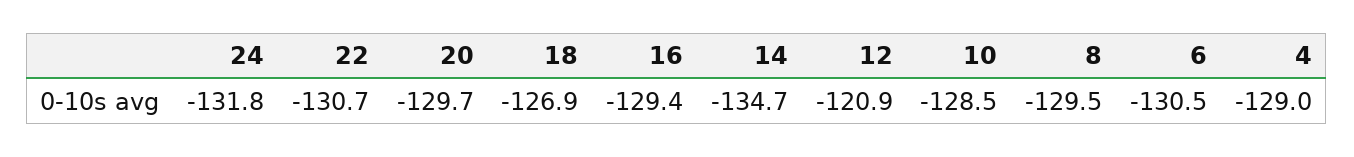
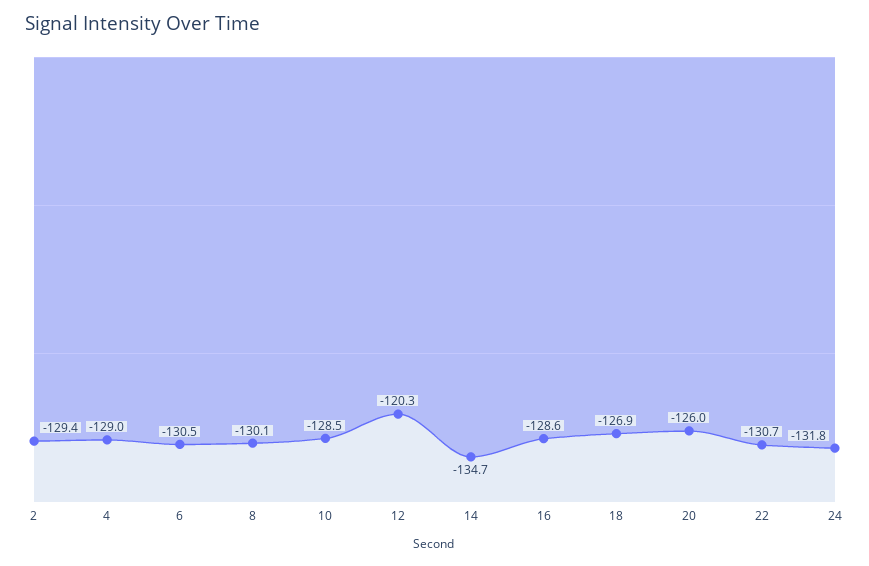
  {
    "24": -131.8,
    "22": -130.7,
-   "20": -129.7,
+   "20": -126,
    "18": -126.9,
-   "16": -129.4,
+   "16": -128.6,
    "14": -134.7,
-   "12": -120.9,
+   "12": -120.3,
    "10": -128.5,
-   "8": -129.5,
+   "8": -130.1,
    "6": -130.5,
-   "4": -129
+   "4": -129,
+   "2": -129.4
  }

